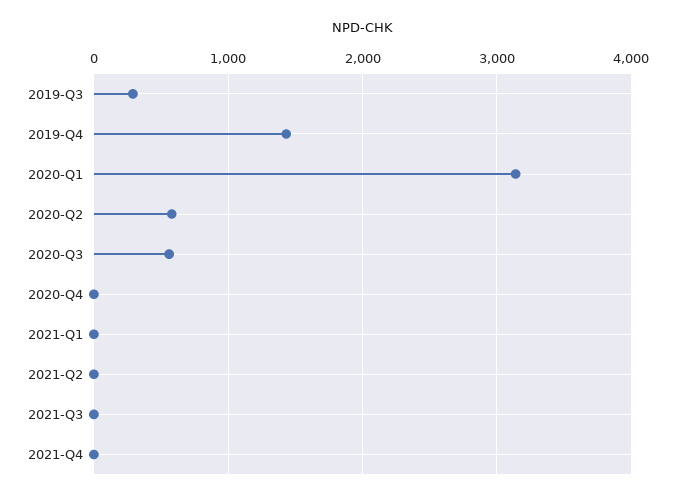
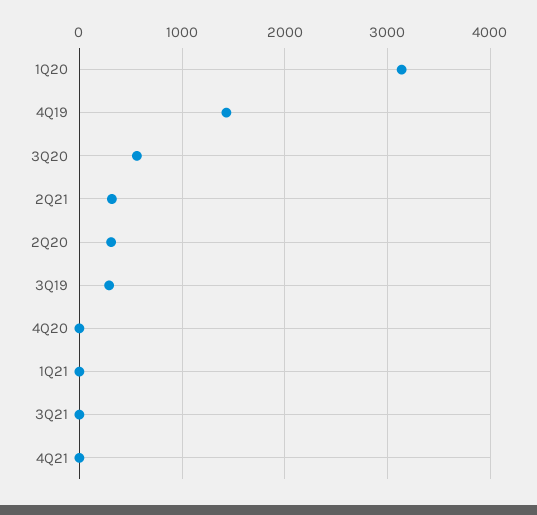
  {
    "2019-Q3": 300,
    "2019-Q4": 1400,
    "2020-Q1": 3100,
-   "2020-Q2": 600,
+   "2020-Q2": 300,
    "2020-Q3": 600,
    "2020-Q4": 0,
    "2021-Q1": 0,
-   "2021-Q2": 0,
+   "2021-Q2": 300,
    "2021-Q3": 0,
    "2021-Q4": 0
  }

